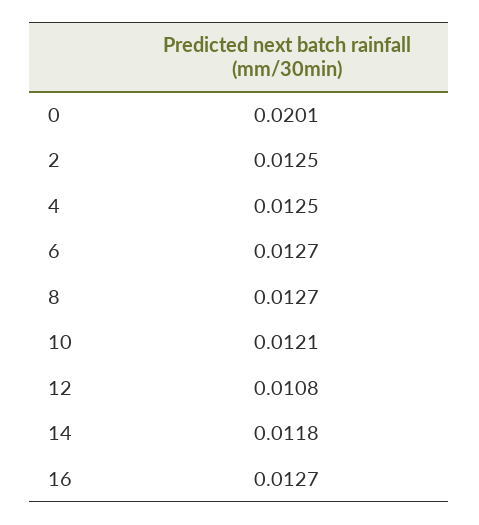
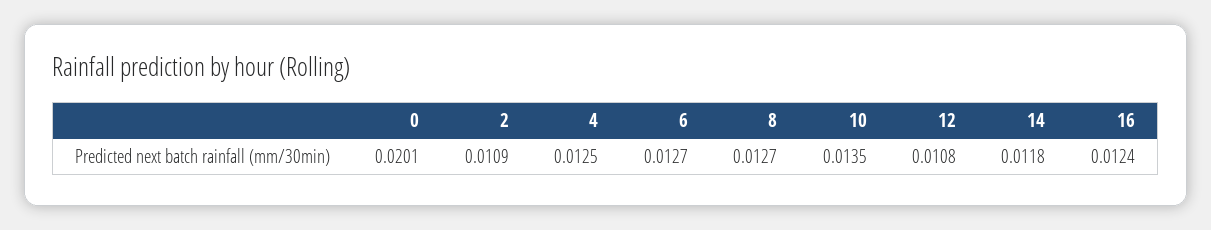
  {
    "0": 0.0201,
-   "2": 0.0125,
+   "2": 0.0109,
    "4": 0.0125,
    "6": 0.0127,
    "8": 0.0127,
-   "10": 0.0121,
+   "10": 0.0135,
    "12": 0.0108,
    "14": 0.0118,
-   "16": 0.0127
+   "16": 0.0124
  }

